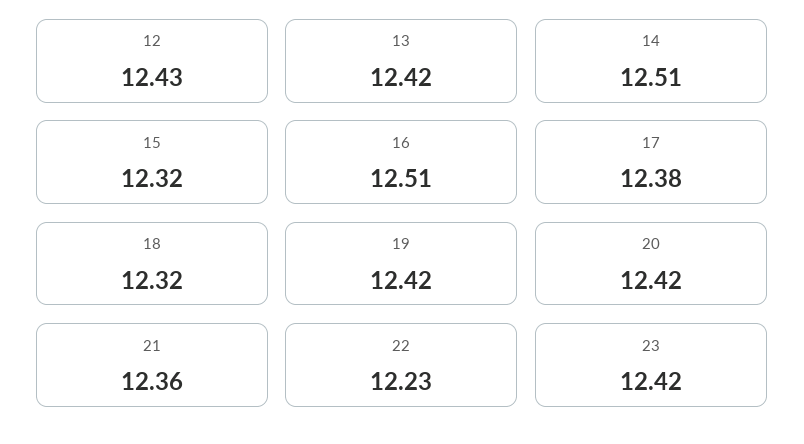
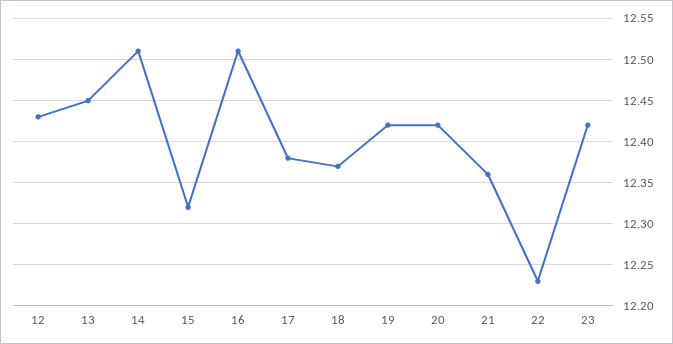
  {
    "12": 12.43,
-   "13": 12.42,
+   "13": 12.45,
    "14": 12.51,
    "15": 12.32,
    "16": 12.51,
    "17": 12.38,
-   "18": 12.32,
+   "18": 12.37,
    "19": 12.42,
    "20": 12.42,
    "21": 12.36,
    "22": 12.23,
    "23": 12.42
  }

